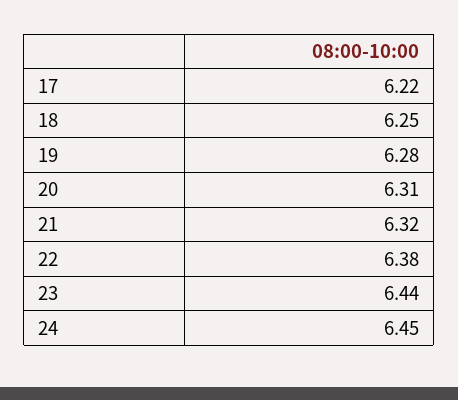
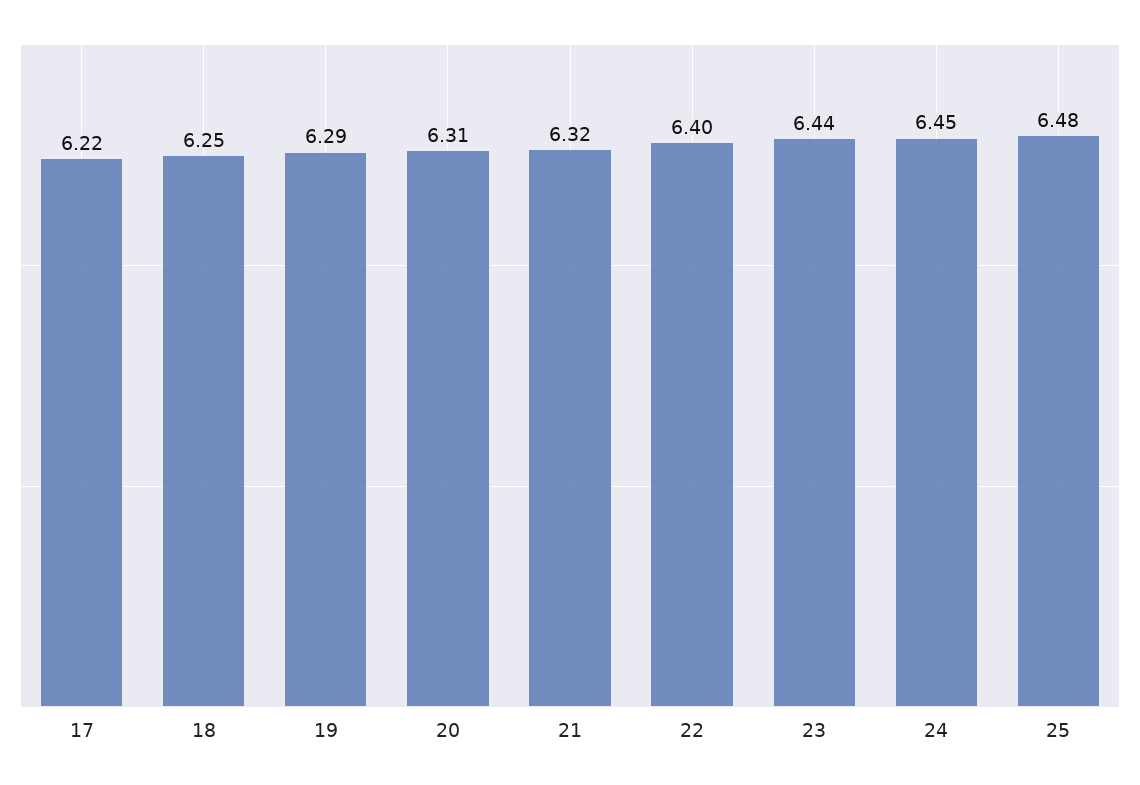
  {
    "17": 6.22,
    "18": 6.25,
-   "19": 6.28,
+   "19": 6.29,
    "20": 6.31,
    "21": 6.32,
-   "22": 6.38,
+   "22": 6.4,
    "23": 6.44,
-   "24": 6.45
+   "24": 6.45,
+   "25": 6.48
  }

